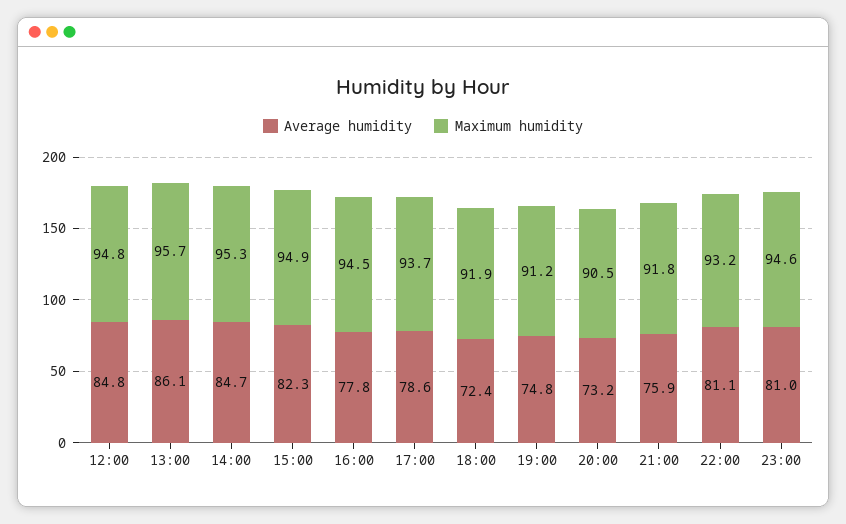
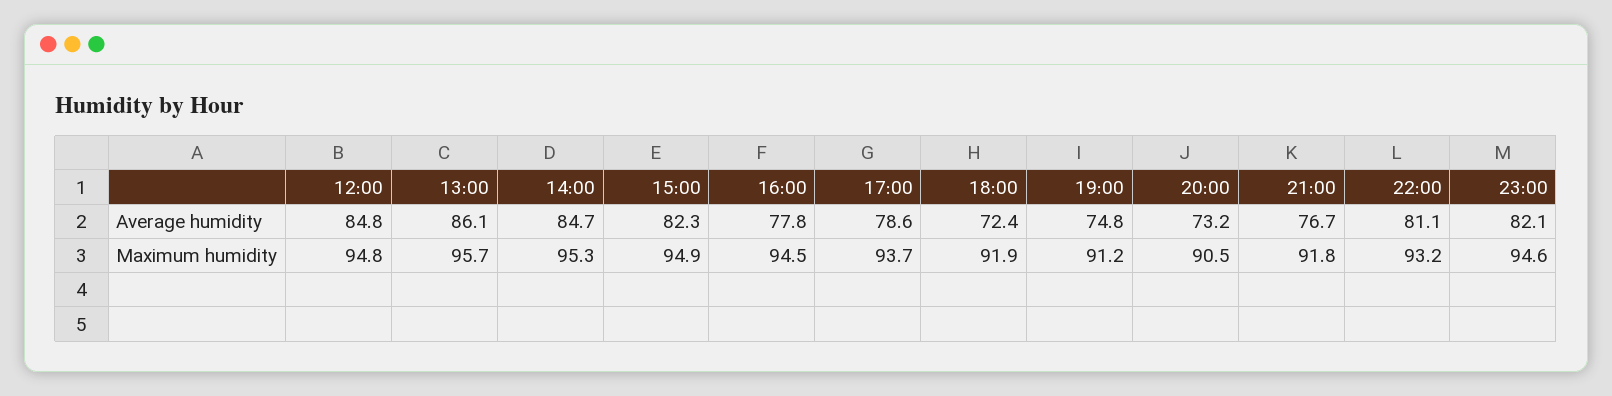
  {
    "Average humidity": {
      "12:00": 84.8,
      "13:00": 86.1,
      "14:00": 84.7,
      "15:00": 82.3,
      "16:00": 77.8,
      "17:00": 78.6,
      "18:00": 72.4,
      "19:00": 74.8,
      "20:00": 73.2,
-     "21:00": 75.9,
+     "21:00": 76.7,
      "22:00": 81.1,
-     "23:00": 81
+     "23:00": 82.1
    },
    "Maximum humidity": {
      "12:00": 94.8,
      "13:00": 95.7,
      "14:00": 95.3,
      "15:00": 94.9,
      "16:00": 94.5,
      "17:00": 93.7,
      "18:00": 91.9,
      "19:00": 91.2,
      "20:00": 90.5,
      "21:00": 91.8,
      "22:00": 93.2,
      "23:00": 94.6
    }
  }

